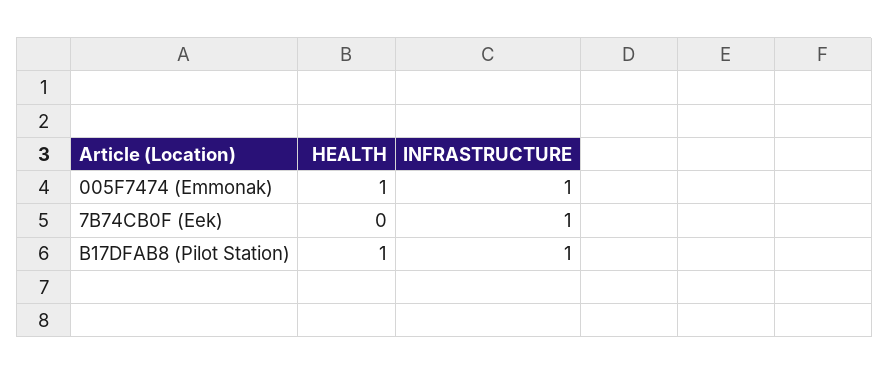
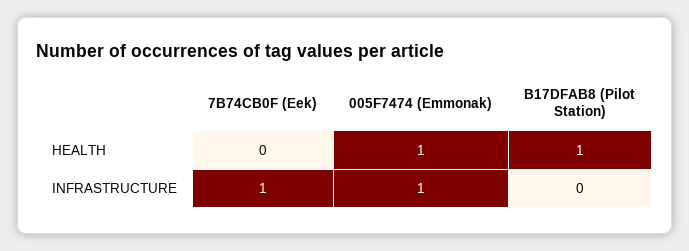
  {
    "HEALTH": {
      "005F7474 (Emmonak)": 1,
      "7B74CB0F (Eek)": 0,
      "B17DFAB8 (Pilot Station)": 1
    },
    "INFRASTRUCTURE": {
      "005F7474 (Emmonak)": 1,
      "7B74CB0F (Eek)": 1,
-     "B17DFAB8 (Pilot Station)": 1
+     "B17DFAB8 (Pilot Station)": 0
    }
  }

